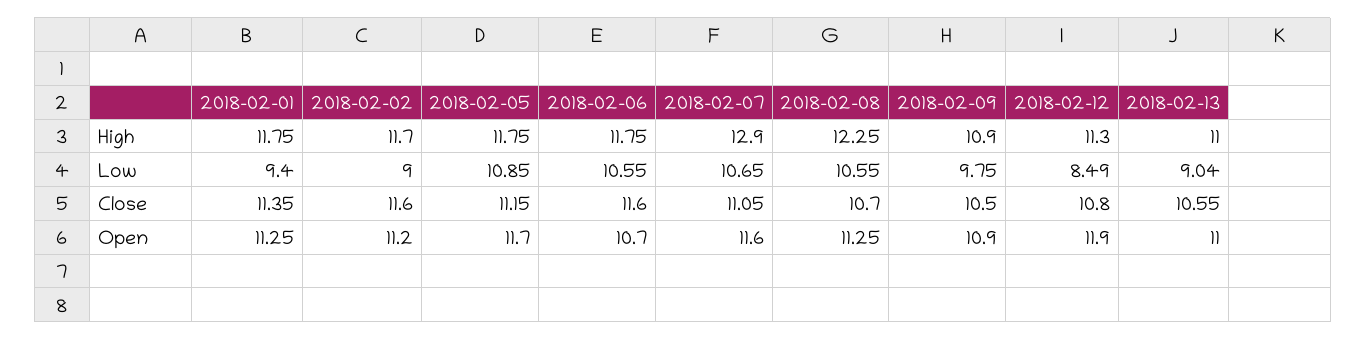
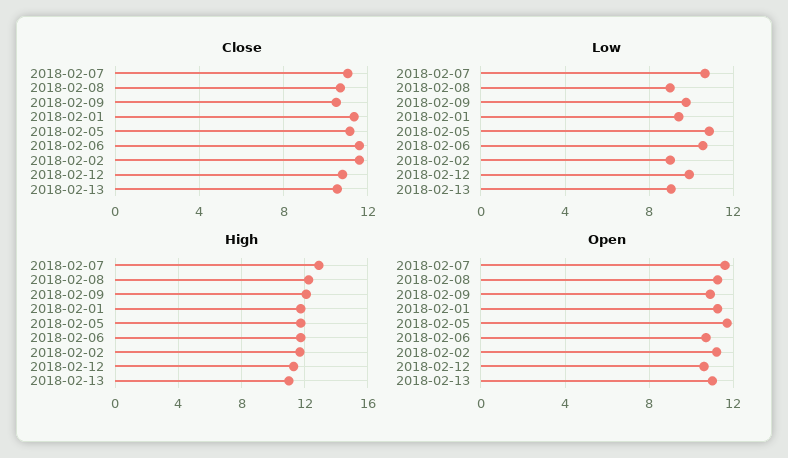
  {
    "High": {
      "2018-02-01": 11.75,
      "2018-02-02": 11.7,
      "2018-02-05": 11.75,
      "2018-02-06": 11.75,
      "2018-02-07": 12.9,
      "2018-02-08": 12.25,
-     "2018-02-09": 10.9,
+     "2018-02-09": 12,
      "2018-02-12": 11.3,
      "2018-02-13": 11
    },
    "Low": {
      "2018-02-01": 9.4,
      "2018-02-02": 9,
      "2018-02-05": 10.85,
      "2018-02-06": 10.55,
      "2018-02-07": 10.65,
-     "2018-02-08": 10.55,
+     "2018-02-08": 9,
      "2018-02-09": 9.75,
-     "2018-02-12": 8.49,
+     "2018-02-12": 10,
      "2018-02-13": 9.04
    },
    "Close": {
      "2018-02-01": 11.35,
      "2018-02-02": 11.6,
      "2018-02-05": 11.15,
      "2018-02-06": 11.6,
      "2018-02-07": 11.05,
      "2018-02-08": 10.7,
      "2018-02-09": 10.5,
      "2018-02-12": 10.8,
      "2018-02-13": 10.55
    },
    "Open": {
      "2018-02-01": 11.25,
      "2018-02-02": 11.2,
      "2018-02-05": 11.7,
      "2018-02-06": 10.7,
      "2018-02-07": 11.6,
      "2018-02-08": 11.25,
      "2018-02-09": 10.9,
-     "2018-02-12": 11.9,
+     "2018-02-12": 10.5,
      "2018-02-13": 11
    }
  }

